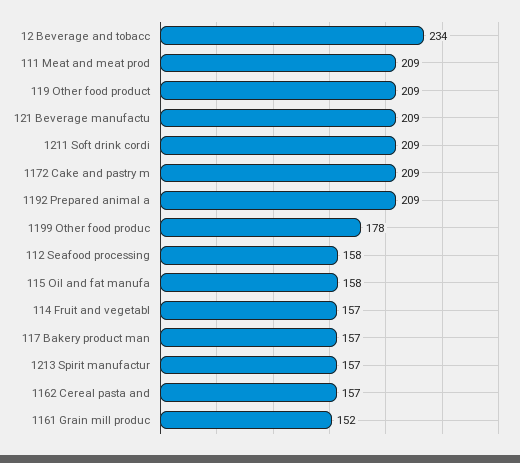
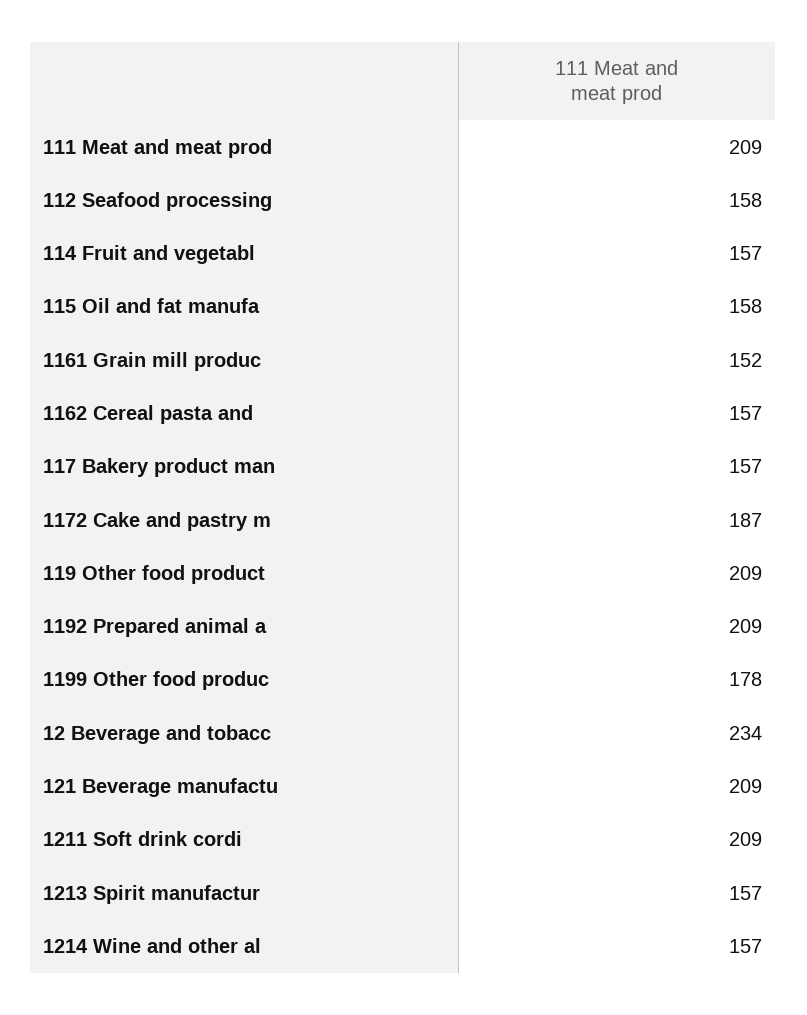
  {
    "12 Beverage and tobacc": 234,
    "111 Meat and meat prod": 209,
    "119 Other food product": 209,
    "121 Beverage manufactu": 209,
    "1211 Soft drink cordi": 209,
-   "1172 Cake and pastry m": 209,
+   "1172 Cake and pastry m": 187,
    "1192 Prepared animal a": 209,
    "1199 Other food produc": 178,
    "112 Seafood processing": 158,
    "115 Oil and fat manufa": 158,
    "114 Fruit and vegetabl": 157,
    "117 Bakery product man": 157,
    "1213 Spirit manufactur": 157,
    "1162 Cereal pasta and": 157,
-   "1161 Grain mill produc": 152
+   "1161 Grain mill produc": 152,
+   "1214 Wine and other al": 157
  }

